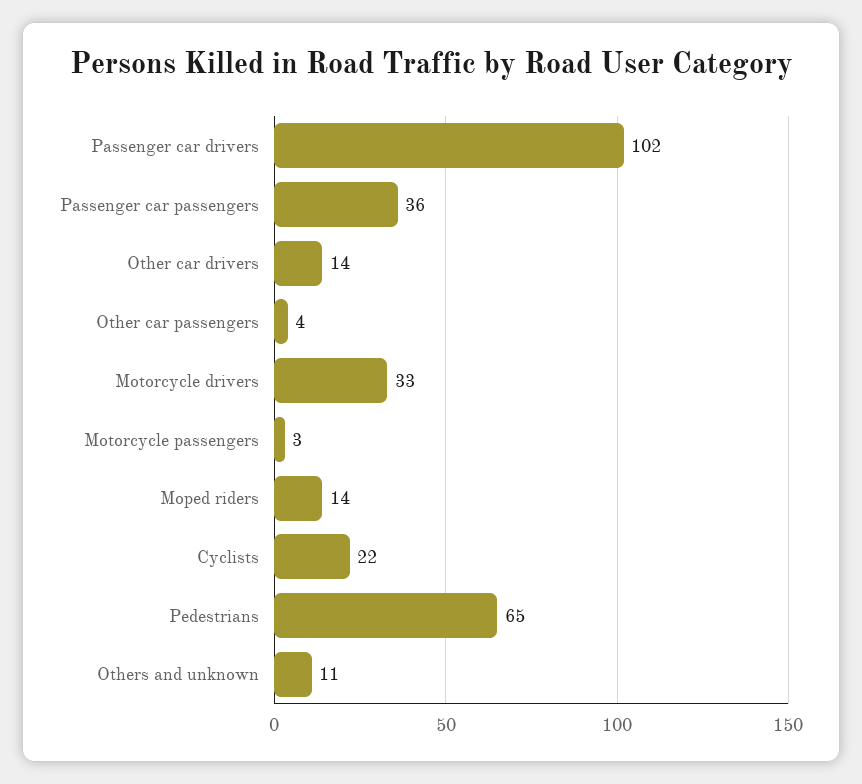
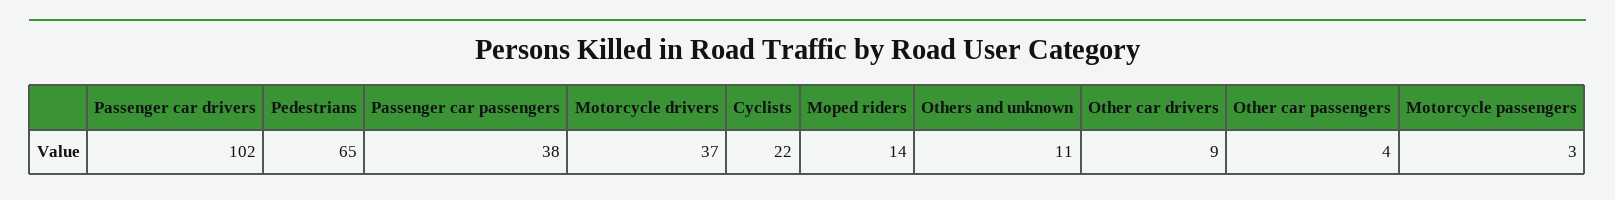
  {
    "Passenger car drivers": 102,
-   "Passenger car passengers": 36,
+   "Passenger car passengers": 38,
-   "Other car drivers": 14,
+   "Other car drivers": 9,
    "Other car passengers": 4,
-   "Motorcycle drivers": 33,
+   "Motorcycle drivers": 37,
    "Motorcycle passengers": 3,
    "Moped riders": 14,
    "Cyclists": 22,
    "Pedestrians": 65,
    "Others and unknown": 11
  }

